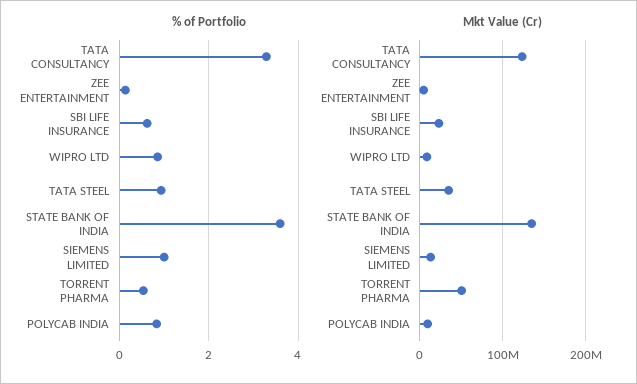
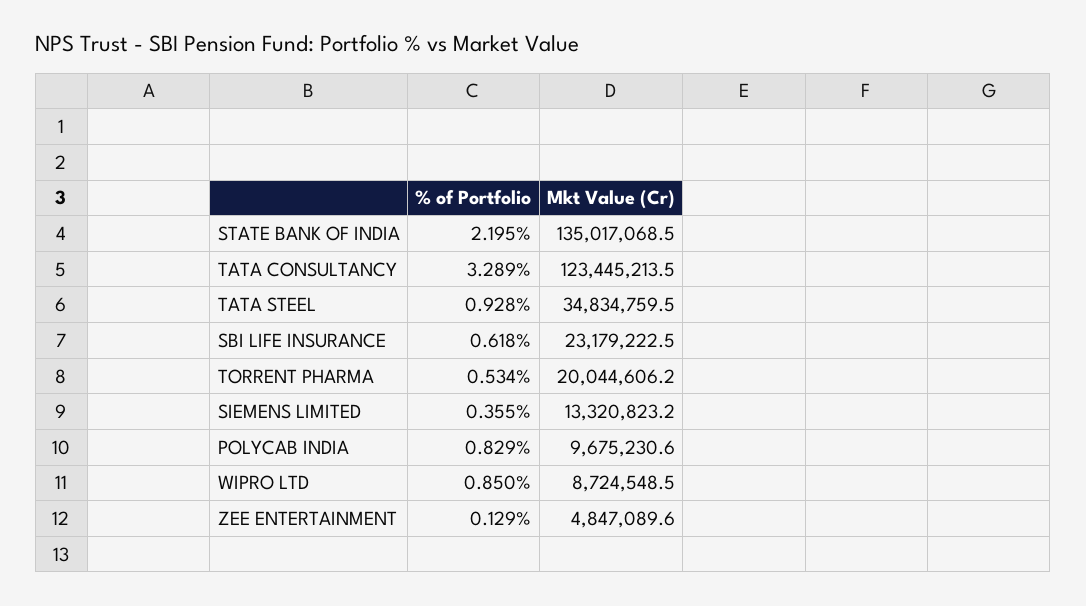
  {
    "% of Portfolio": {
      "TATA CONSULTANCY": 3.289,
      "ZEE ENTERTAINMENT": 0.129,
      "SBI LIFE INSURANCE": 0.618,
      "WIPRO LTD": 0.85,
      "TATA STEEL": 0.928,
-     "STATE BANK OF INDIA": 3.6,
+     "STATE BANK OF INDIA": 2.195,
-     "SIEMENS LIMITED": 1,
+     "SIEMENS LIMITED": 0.355,
      "TORRENT PHARMA": 0.534,
      "POLYCAB INDIA": 0.829
    },
    "Mkt Value (Cr)": {
      "TATA CONSULTANCY": 123445213.5,
      "ZEE ENTERTAINMENT": 4847089.6,
      "SBI LIFE INSURANCE": 23179222.5,
      "WIPRO LTD": 8724548.5,
      "TATA STEEL": 34834759.5,
      "STATE BANK OF INDIA": 135017068.5,
      "SIEMENS LIMITED": 13320823.2,
-     "TORRENT PHARMA": 50000000,
+     "TORRENT PHARMA": 20044606.2,
      "POLYCAB INDIA": 9675230.6
    }
  }

